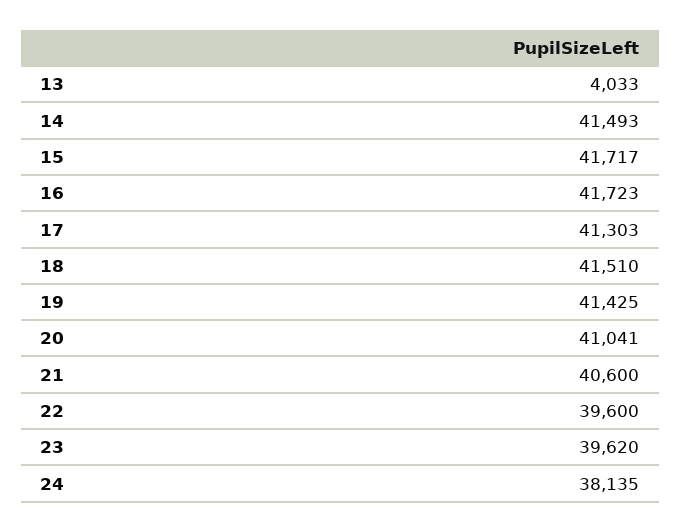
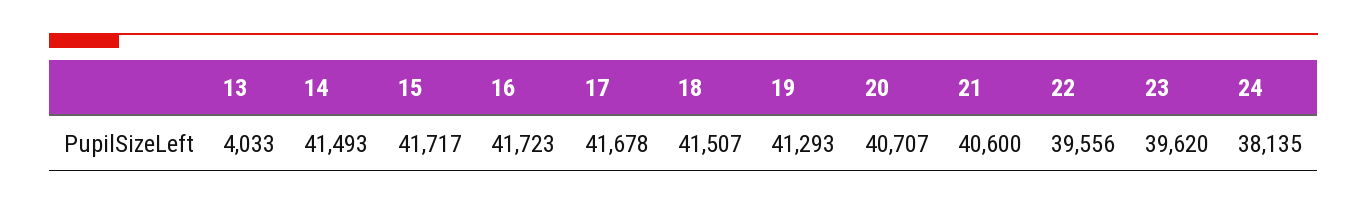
  {
    "13": 4033,
    "14": 41493,
    "15": 41717,
    "16": 41723,
-   "17": 41303,
+   "17": 41678,
-   "18": 41510,
+   "18": 41507,
-   "19": 41425,
+   "19": 41293,
-   "20": 41041,
+   "20": 40707,
    "21": 40600,
-   "22": 39600,
+   "22": 39556,
    "23": 39620,
    "24": 38135
  }

